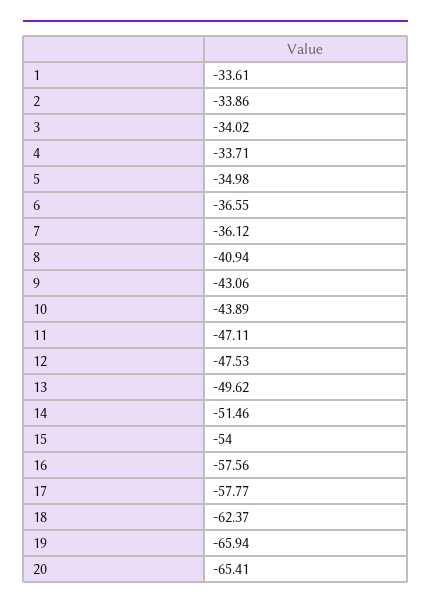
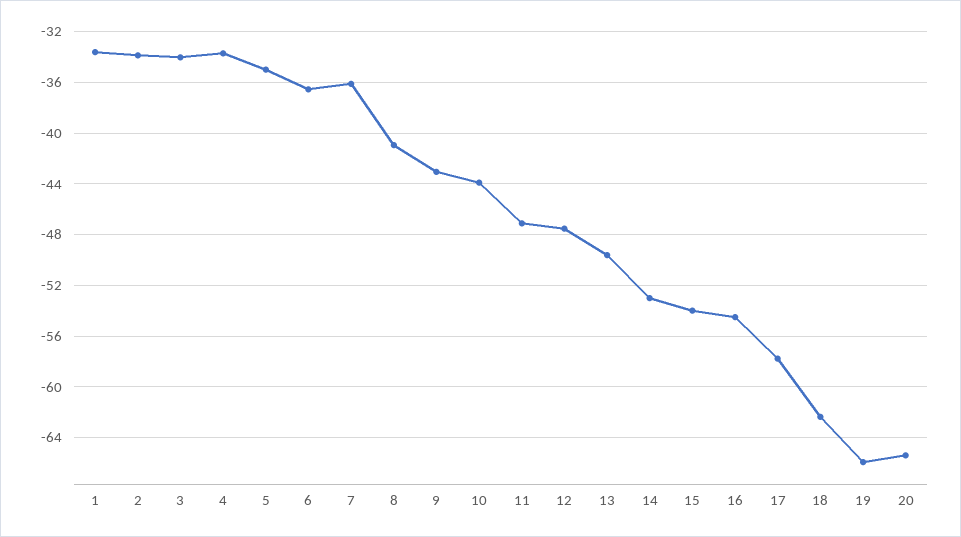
  {
    "1": -33.61,
    "2": -33.86,
    "3": -34.02,
    "4": -33.71,
    "5": -34.98,
    "6": -36.55,
    "7": -36.12,
    "8": -40.94,
    "9": -43.06,
    "10": -43.89,
    "11": -47.11,
    "12": -47.53,
    "13": -49.62,
-   "14": -51.46,
+   "14": -53,
    "15": -54,
-   "16": -57.56,
+   "16": -54.5,
    "17": -57.77,
    "18": -62.37,
    "19": -65.94,
    "20": -65.41
  }

